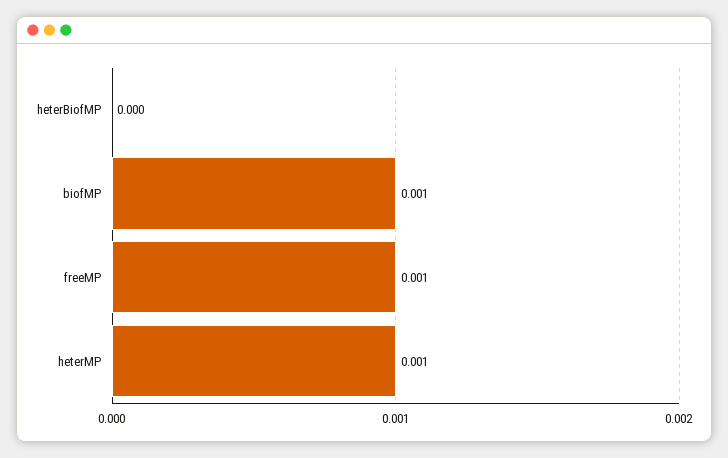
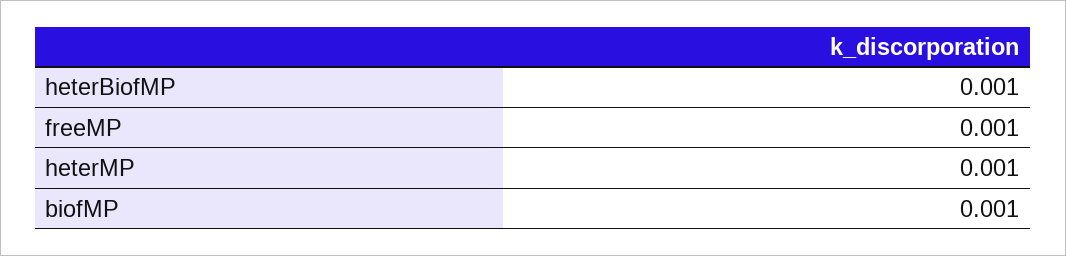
  {
-   "heterBiofMP": 0,
+   "heterBiofMP": 0.001,
    "biofMP": 0.001,
    "freeMP": 0.001,
    "heterMP": 0.001
  }

